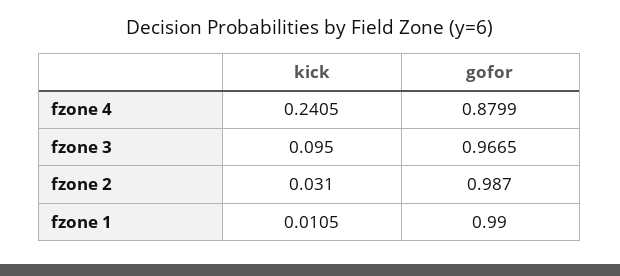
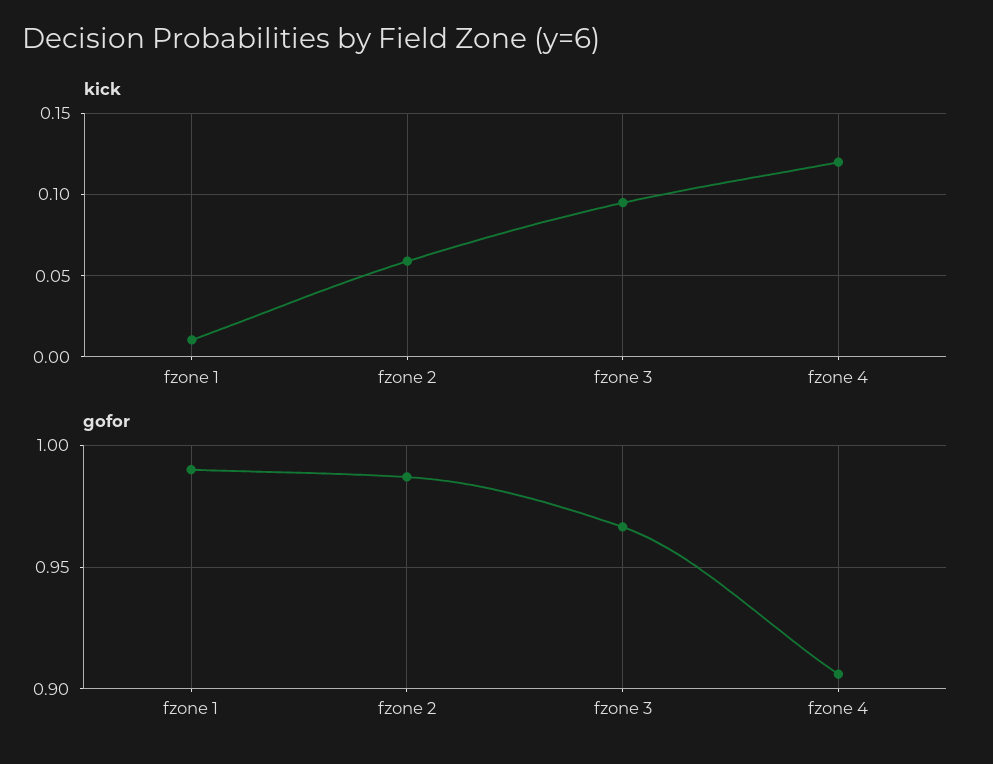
  {
    "kick": {
-     "fzone 4": 0.2405,
+     "fzone 4": 0.12,
      "fzone 3": 0.095,
-     "fzone 2": 0.031,
+     "fzone 2": 0.06,
      "fzone 1": 0.0105
    },
    "gofor": {
-     "fzone 4": 0.8799,
+     "fzone 4": 0.905,
      "fzone 3": 0.9665,
      "fzone 2": 0.987,
      "fzone 1": 0.99
    }
  }

